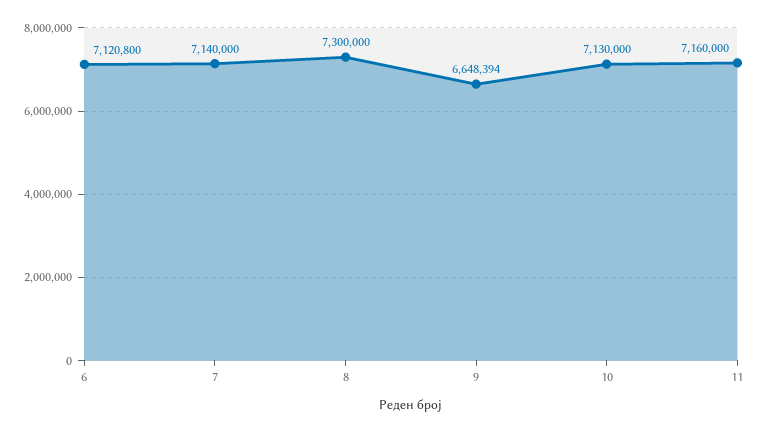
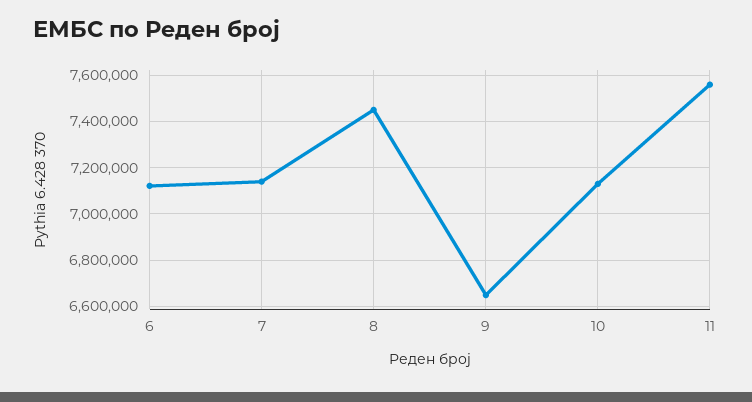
  {
    "6": 7120800,
    "7": 7140000,
-   "8": 7300000,
+   "8": 7450000,
    "9": 6648394,
    "10": 7130000,
-   "11": 7160000
+   "11": 7550000
  }

